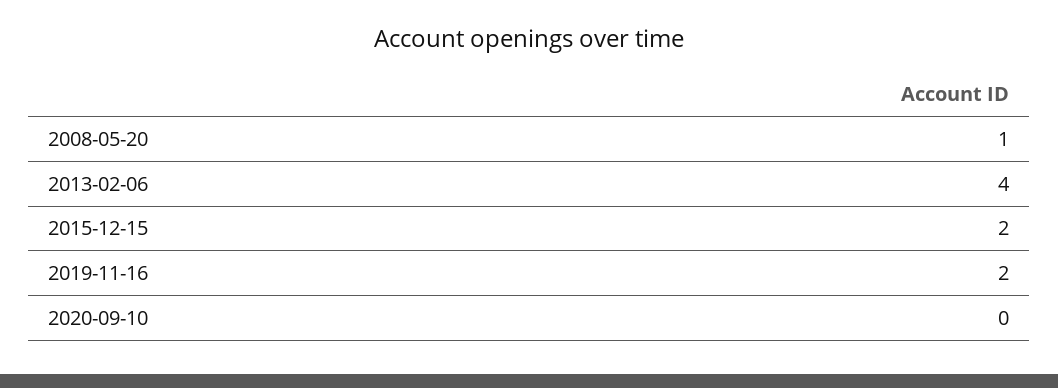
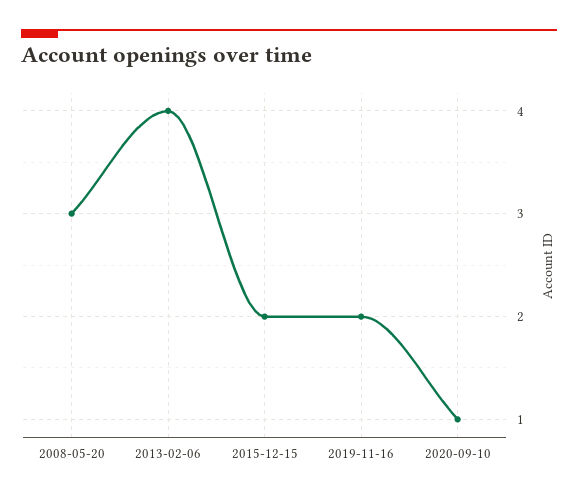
  {
-   "2008-05-20": 1,
+   "2008-05-20": 3,
    "2013-02-06": 4,
    "2015-12-15": 2,
    "2019-11-16": 2,
-   "2020-09-10": 0
+   "2020-09-10": 1
  }

